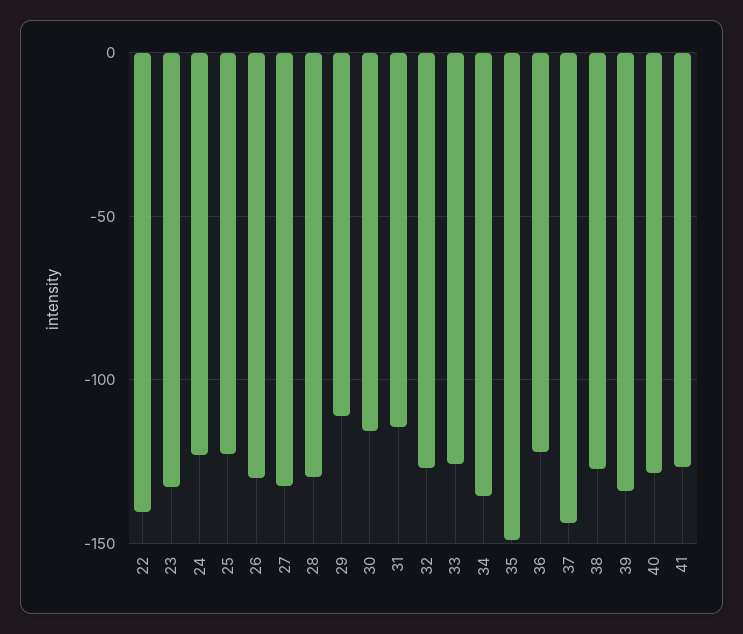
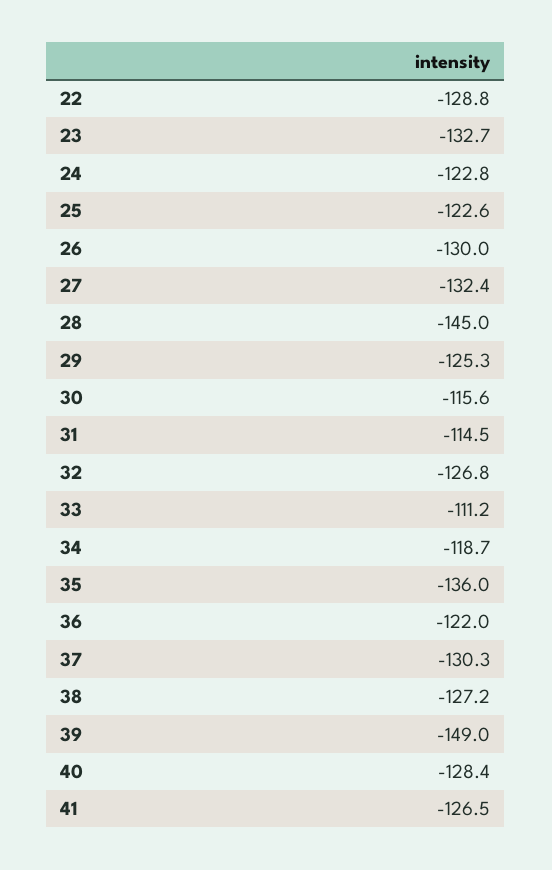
  {
-   "22": -140,
+   "22": -128.8,
    "23": -132.7,
    "24": -122.8,
    "25": -122.6,
    "26": -130,
    "27": -132.4,
-   "28": -130,
+   "28": -145,
-   "29": -110,
+   "29": -125.3,
    "30": -115.6,
    "31": -114.5,
    "32": -126.8,
-   "33": -125,
+   "33": -111.2,
-   "34": -135,
+   "34": -118.7,
-   "35": -150,
+   "35": -136,
    "36": -122,
-   "37": -145,
+   "37": -130.3,
    "38": -127.2,
-   "39": -135,
+   "39": -149,
    "40": -128.4,
    "41": -126.5
  }

